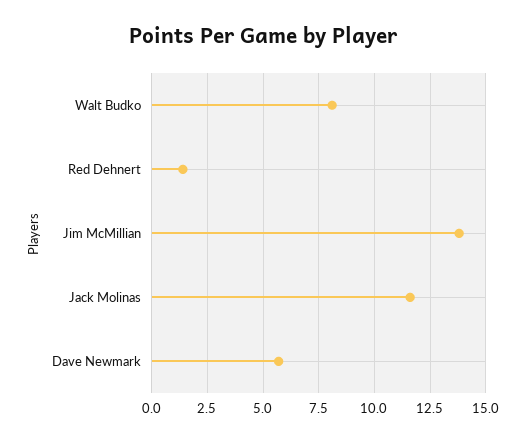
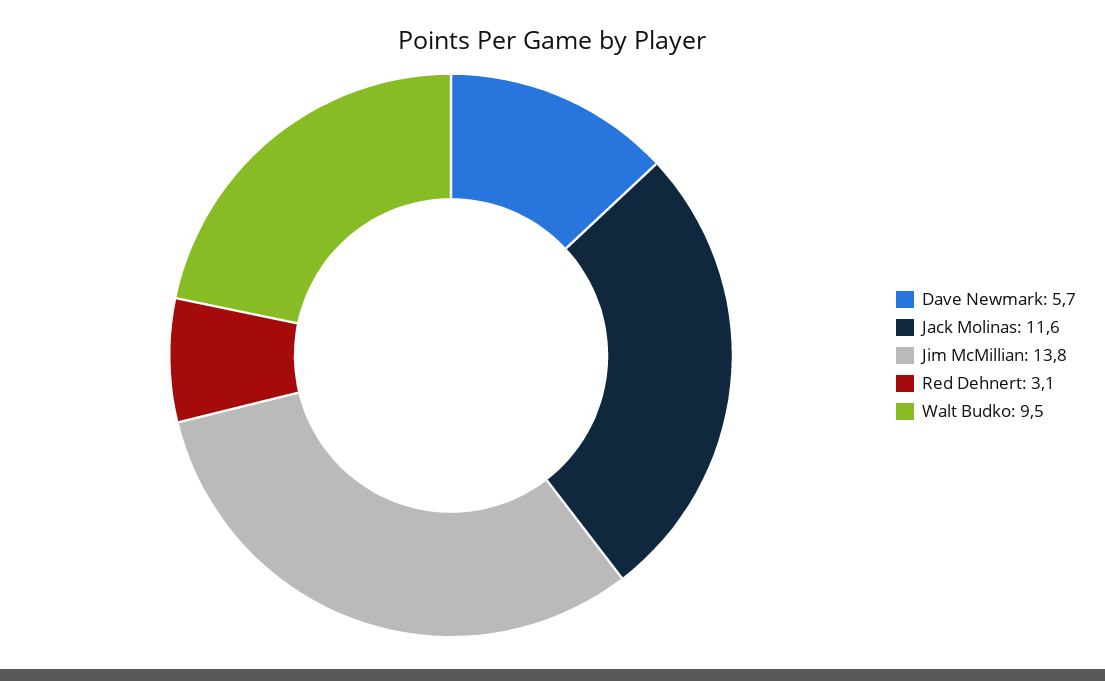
  {
-   "Walt Budko": 8,
+   "Walt Budko": 9.5,
-   "Red Dehnert": 1.5,
+   "Red Dehnert": 3.1,
    "Jim McMillian": 13.8,
    "Jack Molinas": 11.6,
    "Dave Newmark": 5.7
  }

